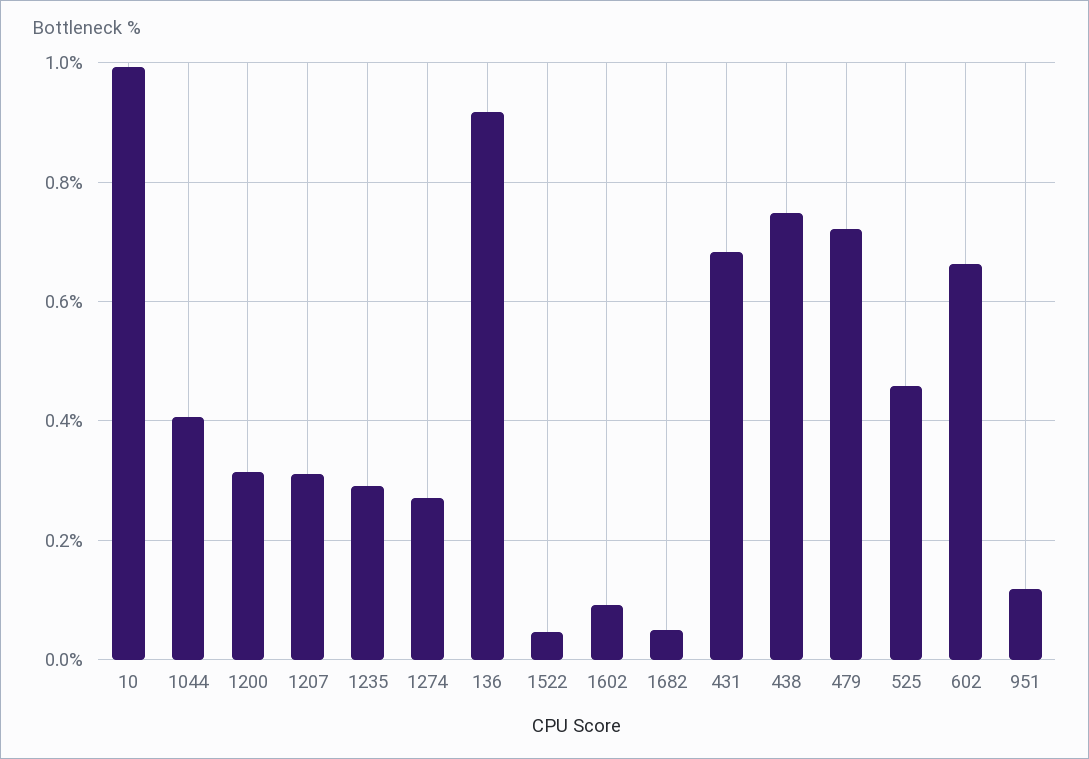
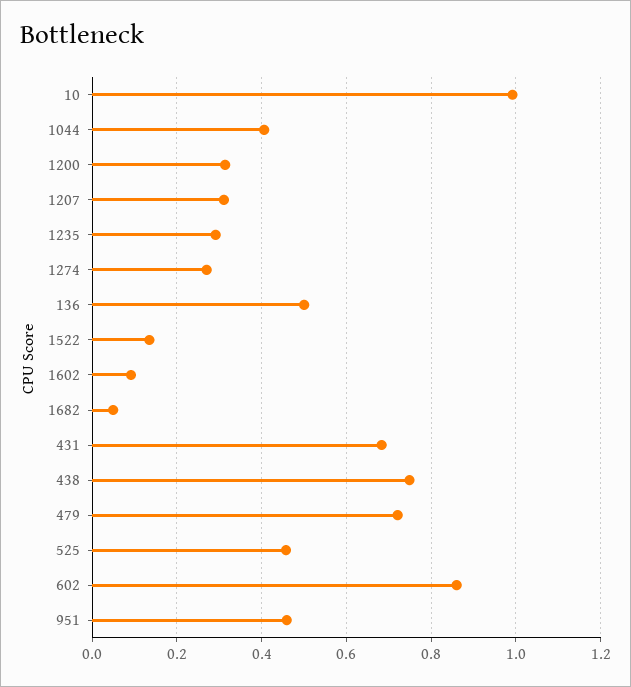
  {
    "10": 1,
    "1044": 0.4,
    "1200": 0.32,
    "1207": 0.32,
    "1235": 0.3,
    "1274": 0.28,
-   "136": 0.92,
+   "136": 0.5,
-   "1522": 0.04,
+   "1522": 0.14,
    "1602": 0.1,
    "1682": 0.04,
    "431": 0.68,
    "438": 0.74,
    "479": 0.72,
    "525": 0.46,
-   "602": 0.66,
+   "602": 0.86,
-   "951": 0.12
+   "951": 0.46
  }

